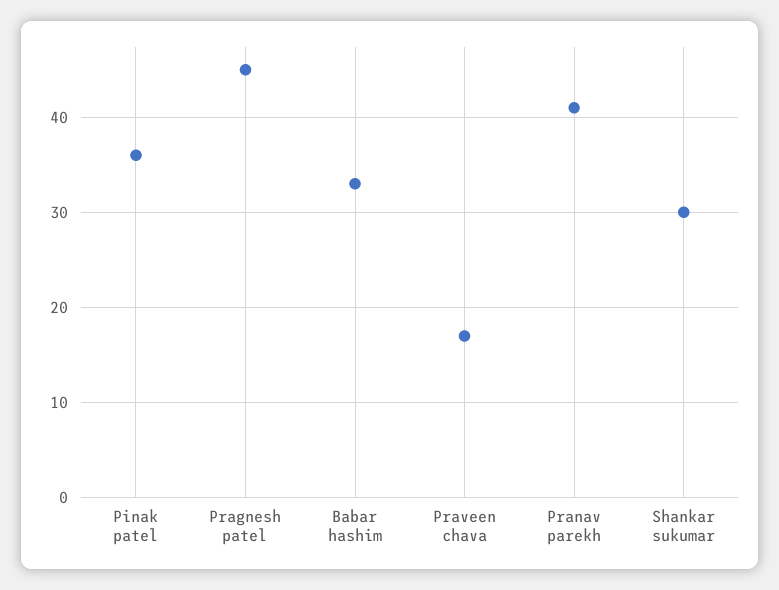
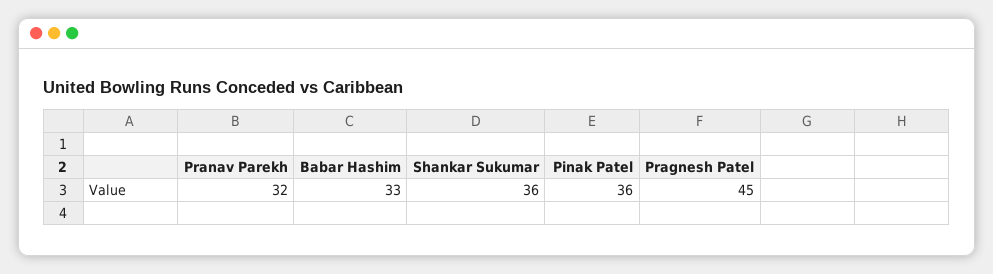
  {
    "Pinak patel": 36,
    "Pragnesh patel": 45,
    "Babar hashim": 33,
-   "Praveen chava": 17,
-   "Pranav parekh": 41,
+   "Pranav parekh": 32,
-   "Shankar sukumar": 30
+   "Shankar sukumar": 36
  }

